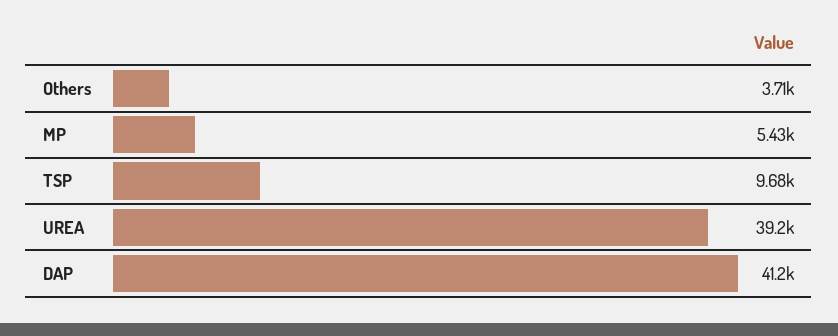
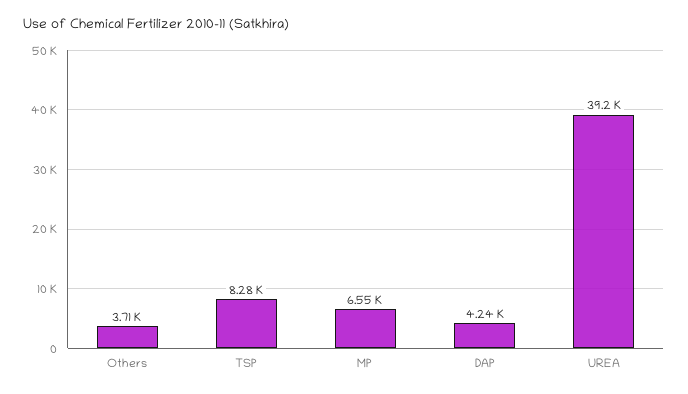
  {
    "Others": 3710,
-   "MP": 5430,
+   "MP": 6550,
-   "TSP": 9680,
+   "TSP": 8280,
    "UREA": 39200,
-   "DAP": 41200
+   "DAP": 4240
  }

